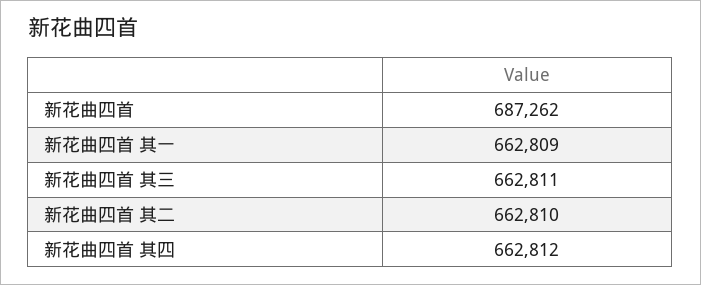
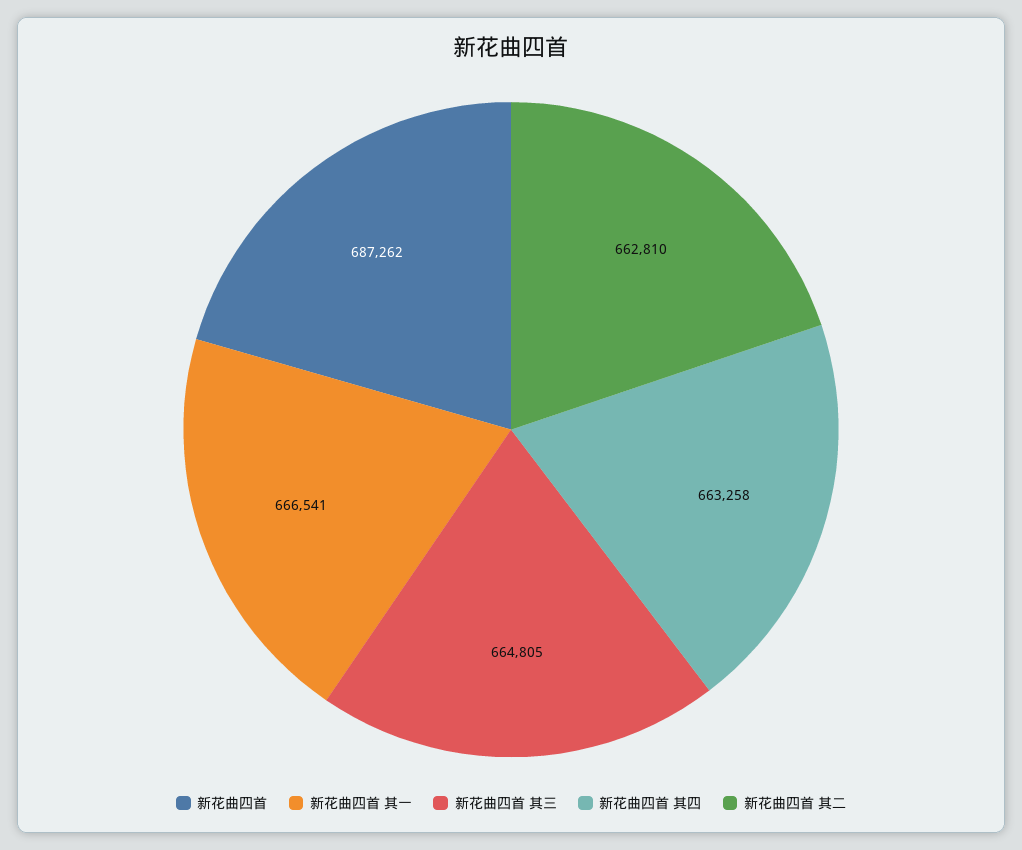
  {
    "新花曲四首": 687262,
-   "新花曲四首 其一": 662809,
+   "新花曲四首 其一": 666541,
-   "新花曲四首 其三": 662811,
+   "新花曲四首 其三": 664805,
    "新花曲四首 其二": 662810,
-   "新花曲四首 其四": 662812
+   "新花曲四首 其四": 663258
  }

